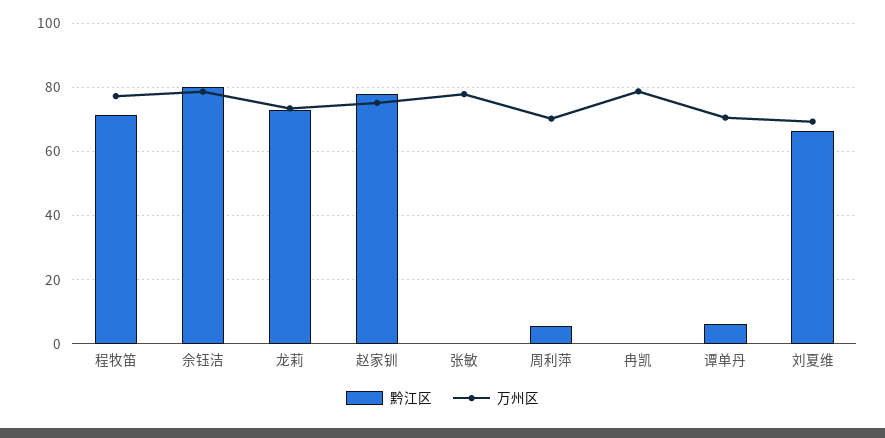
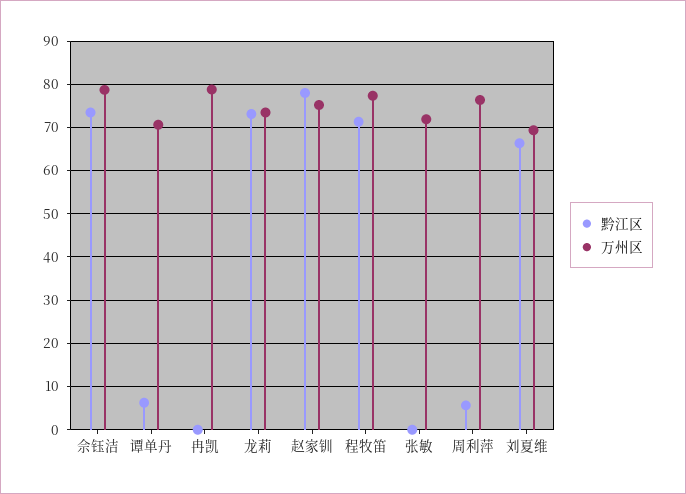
  {
    "黔江区": {
      "程牧笛": 72,
-     "佘钰洁": 80,
+     "佘钰洁": 74,
      "龙莉": 74,
      "赵家钏": 78,
      "张敏": 0,
      "周利萍": 6,
      "冉凯": 0,
      "谭单丹": 6,
      "刘夏维": 66
    },
    "万州区": {
      "程牧笛": 78,
      "佘钰洁": 78,
      "龙莉": 74,
      "赵家钏": 76,
-     "张敏": 78,
+     "张敏": 72,
-     "周利萍": 70,
+     "周利萍": 76,
      "冉凯": 78,
      "谭单丹": 70,
      "刘夏维": 70
    }
  }

